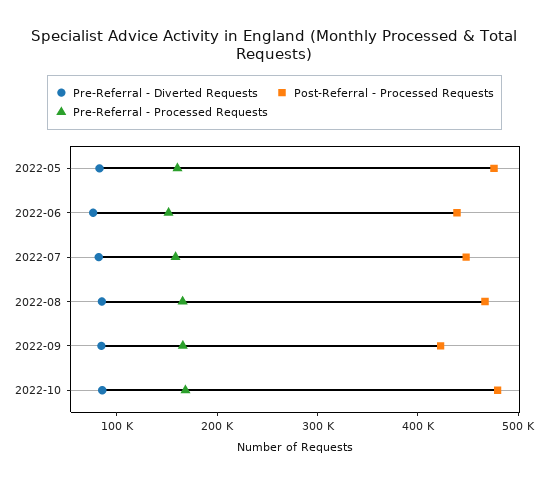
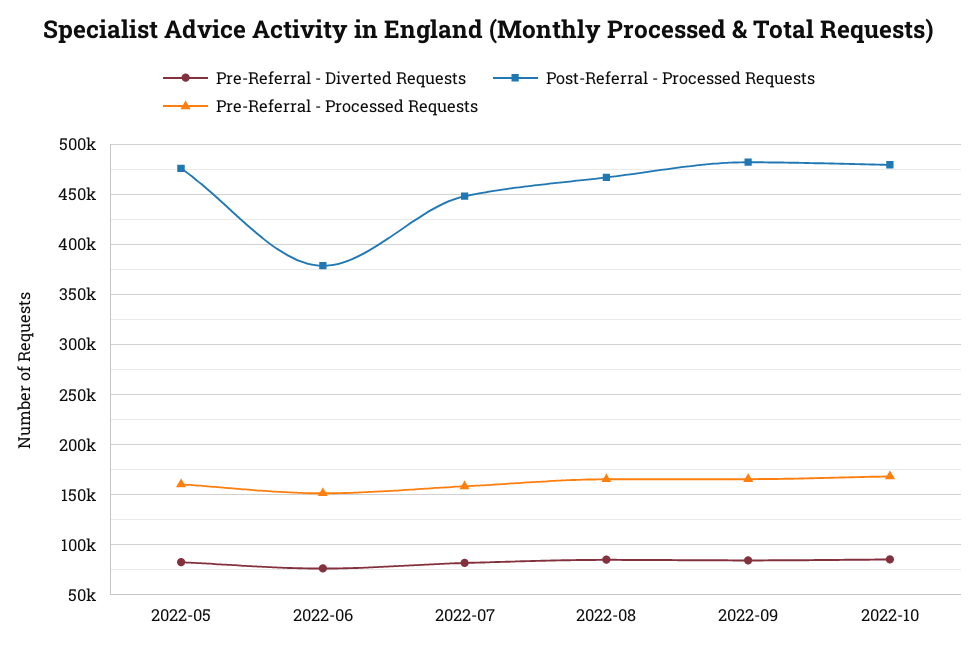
  {
    "Pre-Referral - Diverted Requests": {
      "2022-05": 80000,
      "2022-06": 80000,
      "2022-07": 80000,
      "2022-08": 90000,
      "2022-09": 80000,
      "2022-10": 90000
    },
    "Post-Referral - Processed Requests": {
      "2022-05": 480000,
-     "2022-06": 440000,
+     "2022-06": 380000,
      "2022-07": 450000,
      "2022-08": 470000,
-     "2022-09": 420000,
+     "2022-09": 480000,
      "2022-10": 480000
    },
    "Pre-Referral - Processed Requests": {
      "2022-05": 160000,
      "2022-06": 150000,
      "2022-07": 160000,
      "2022-08": 170000,
      "2022-09": 170000,
      "2022-10": 170000
    }
  }

